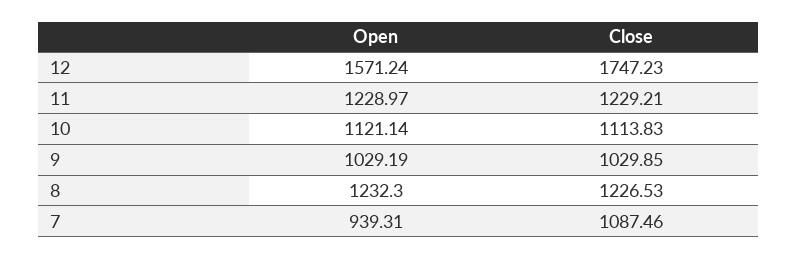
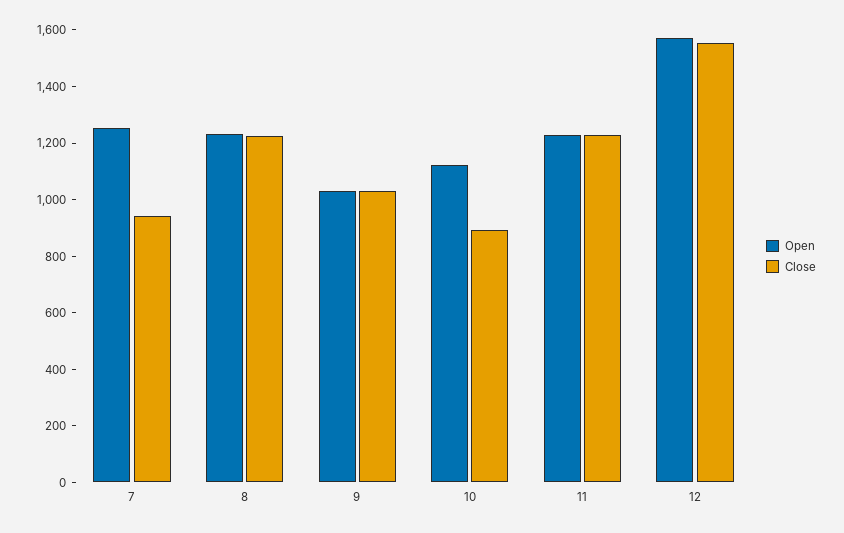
  {
    "Open": {
      "12": 1571.24,
      "11": 1228.97,
      "10": 1121.14,
      "9": 1029.19,
      "8": 1232.3,
-     "7": 939.31
+     "7": 1250
    },
    "Close": {
-     "12": 1747.23,
+     "12": 1550,
      "11": 1229.21,
-     "10": 1113.83,
+     "10": 900,
      "9": 1029.85,
      "8": 1226.53,
-     "7": 1087.46
+     "7": 950
    }
  }

